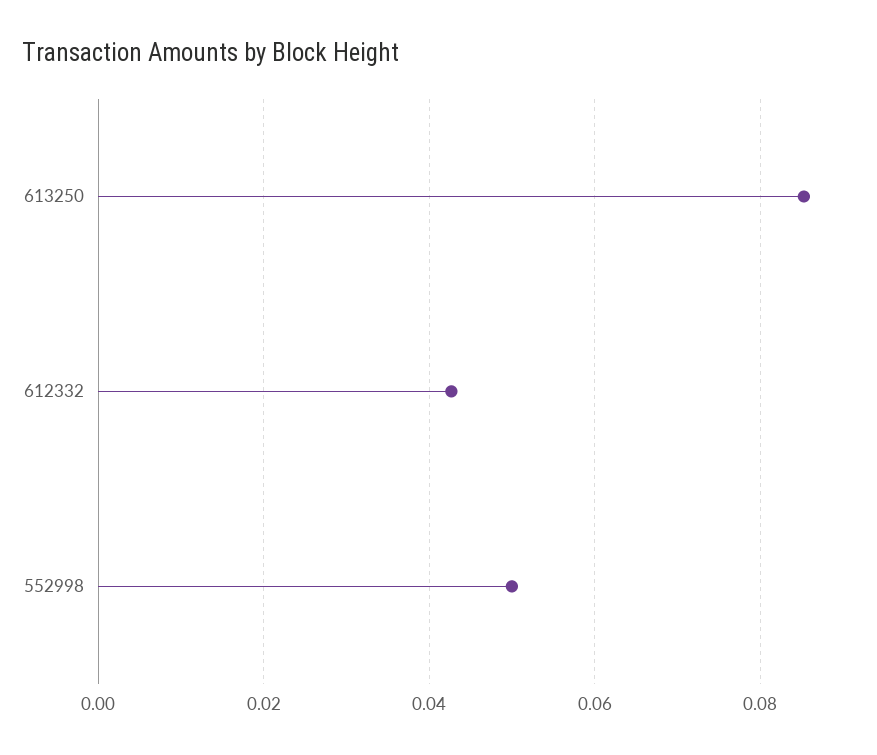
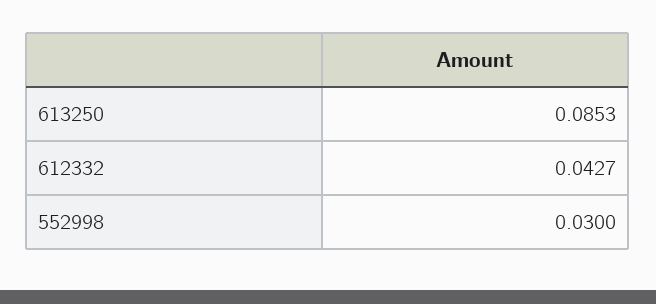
  {
    "613250": 0.0853,
    "612332": 0.0427,
-   "552998": 0.05
+   "552998": 0.03
  }

